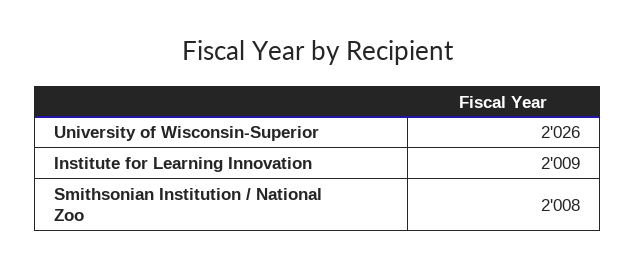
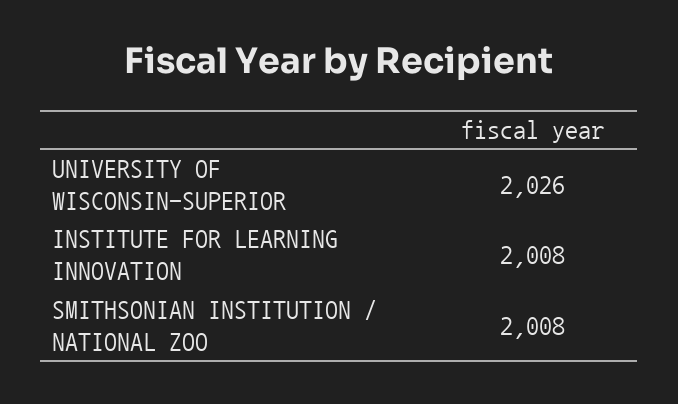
  {
    "University of Wisconsin-Superior": 2026,
-   "Institute for Learning Innovation": 2009,
+   "Institute for Learning Innovation": 2008,
    "Smithsonian Institution / National Zoo": 2008
  }

